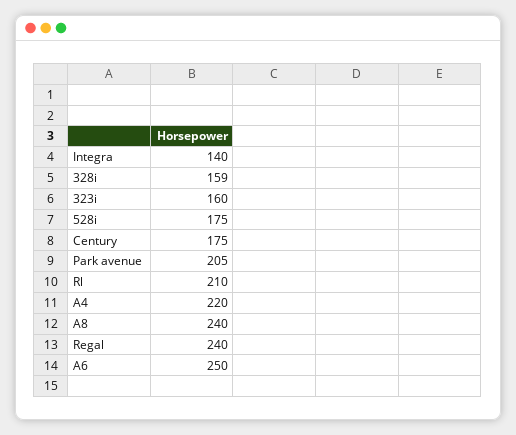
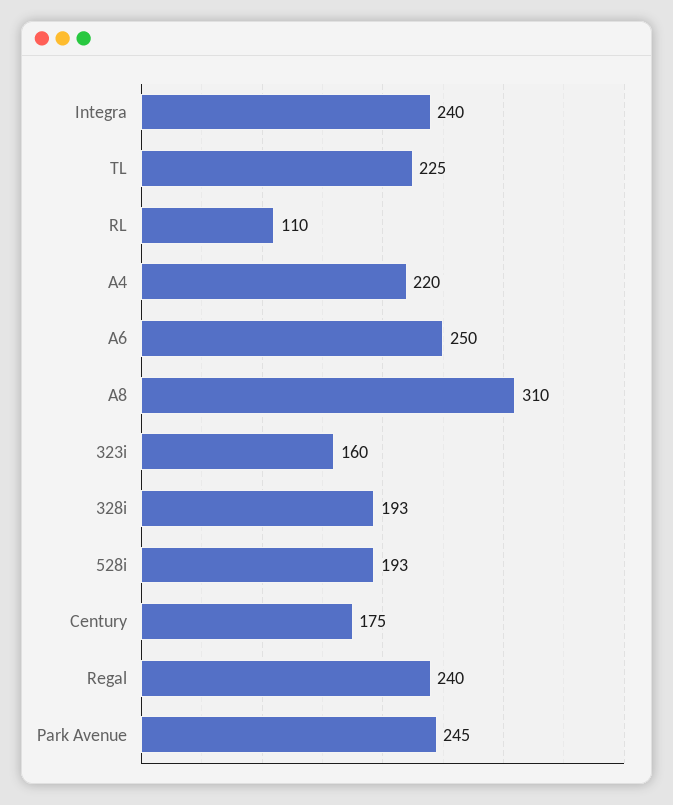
  {
-   "Integra": 140,
+   "Integra": 240,
-   "328i": 159,
+   "328i": 193,
    "323i": 160,
-   "528i": 175,
+   "528i": 193,
    "Century": 175,
-   "Park avenue": 205,
+   "Park avenue": 245,
-   "Rl": 210,
+   "Rl": 110,
    "A4": 220,
-   "A8": 240,
+   "A8": 310,
    "Regal": 240,
-   "A6": 250
+   "A6": 250,
+   "TL": 225
  }

